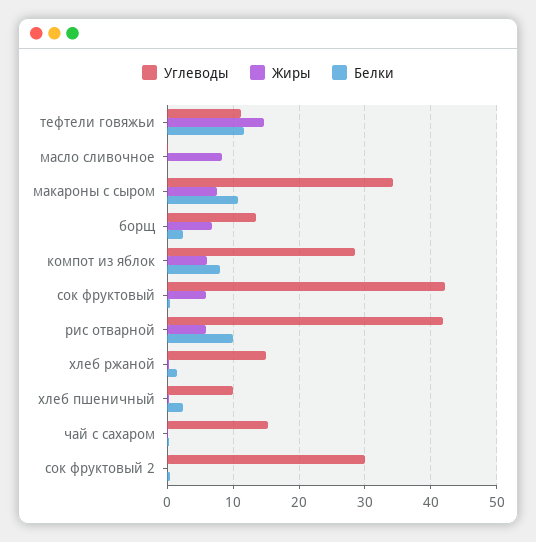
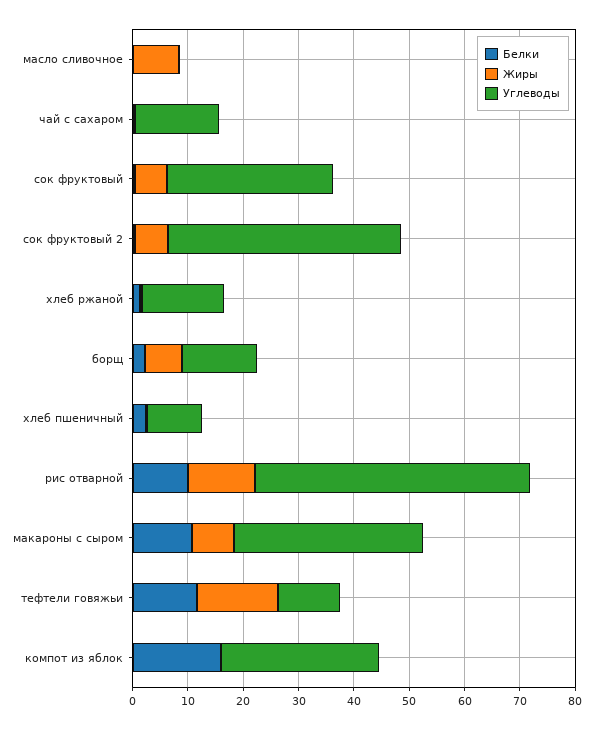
  {
    "Углеводы": {
      "тефтели говяжьи": 11,
      "масло сливочное": 0,
      "макароны с сыром": 34,
      "борщ": 13,
      "компот из яблок": 28,
-     "сок фруктовый": 42,
+     "сок фруктовый": 30,
-     "рис отварной": 42,
+     "рис отварной": 50,
      "хлеб ржаной": 15,
      "хлеб пшеничный": 10,
      "чай с сахаром": 15,
-     "сок фруктовый 2": 30
+     "сок фруктовый 2": 42
    },
    "Жиры": {
      "тефтели говяжьи": 15,
      "масло сливочное": 8,
      "макароны с сыром": 8,
      "борщ": 7,
-     "компот из яблок": 6,
+     "компот из яблок": 0,
      "сок фруктовый": 6,
-     "рис отварной": 6,
+     "рис отварной": 12,
      "хлеб ржаной": 0,
      "хлеб пшеничный": 0,
      "чай с сахаром": 0,
-     "сок фруктовый 2": 0
+     "сок фруктовый 2": 6
    },
    "Белки": {
      "тефтели говяжьи": 12,
      "масло сливочное": 0,
      "макароны с сыром": 11,
      "борщ": 2,
-     "компот из яблок": 8,
+     "компот из яблок": 16,
      "сок фруктовый": 0,
      "рис отварной": 10,
      "хлеб ржаной": 1,
      "хлеб пшеничный": 2,
      "чай с сахаром": 0,
      "сок фруктовый 2": 0
    }
  }

